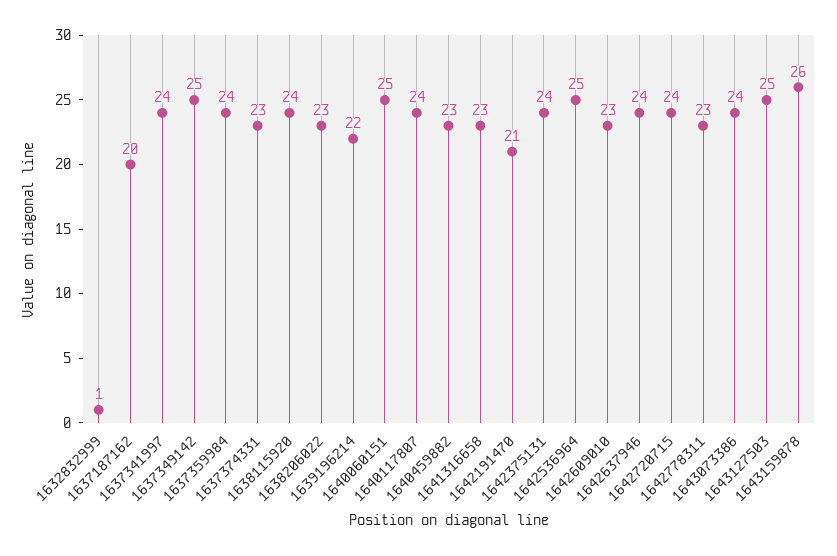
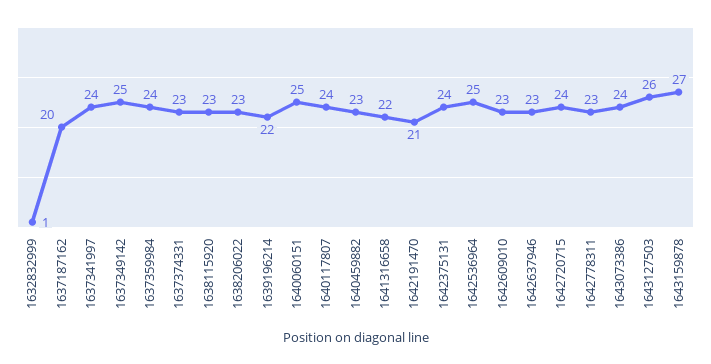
  {
    "1632832999": 1,
    "1637187162": 20,
    "1637341997": 24,
    "1637349142": 25,
    "1637359984": 24,
    "1637374331": 23,
-   "1638115920": 24,
+   "1638115920": 23,
    "1638206022": 23,
    "1639196214": 22,
    "1640060151": 25,
    "1640117807": 24,
    "1640459882": 23,
-   "1641316658": 23,
+   "1641316658": 22,
    "1642191470": 21,
    "1642375131": 24,
    "1642536964": 25,
    "1642609010": 23,
-   "1642637946": 24,
+   "1642637946": 23,
    "1642720715": 24,
    "1642778311": 23,
    "1643073386": 24,
-   "1643127503": 25,
+   "1643127503": 26,
-   "1643159878": 26
+   "1643159878": 27
  }

